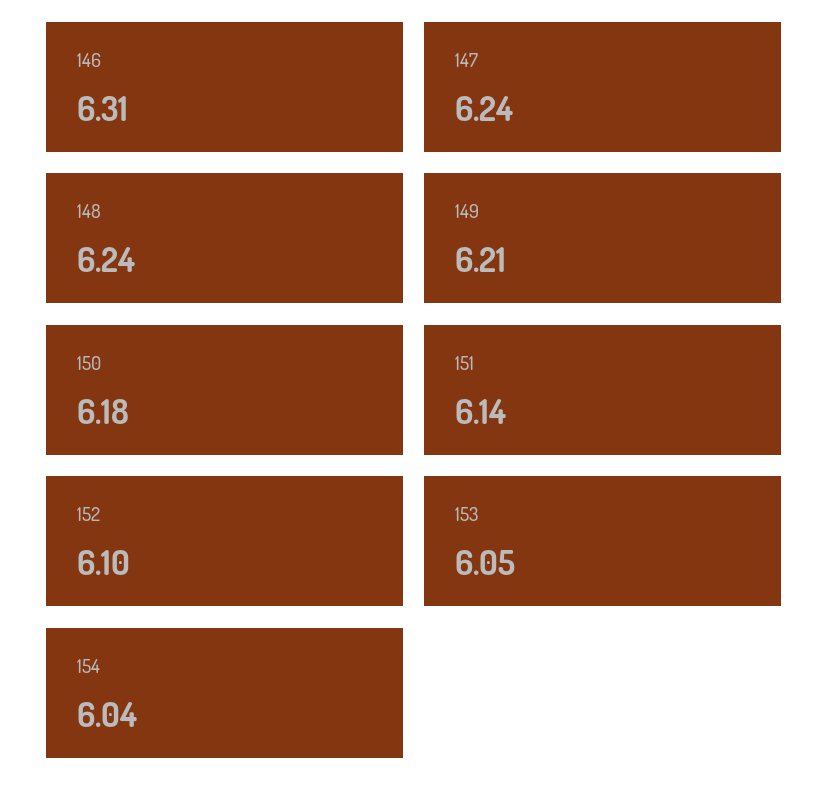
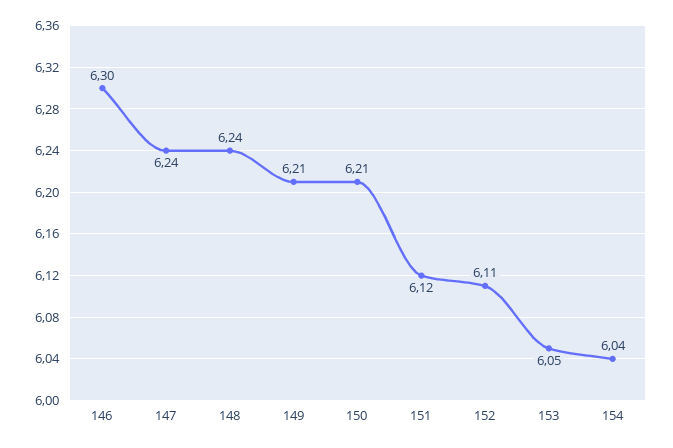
  {
-   "146": 6.31,
+   "146": 6.3,
    "147": 6.24,
    "148": 6.24,
    "149": 6.21,
-   "150": 6.18,
+   "150": 6.21,
-   "151": 6.14,
+   "151": 6.12,
-   "152": 6.1,
+   "152": 6.11,
    "153": 6.05,
    "154": 6.04
  }

